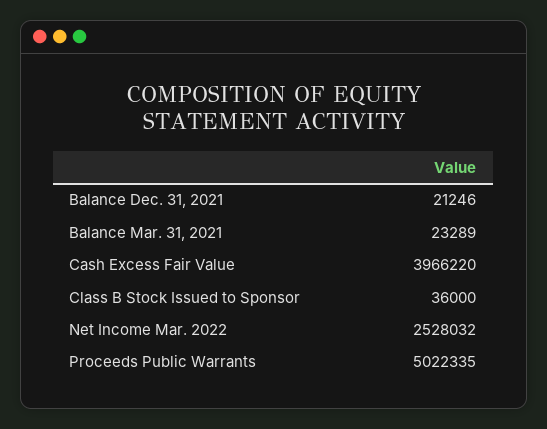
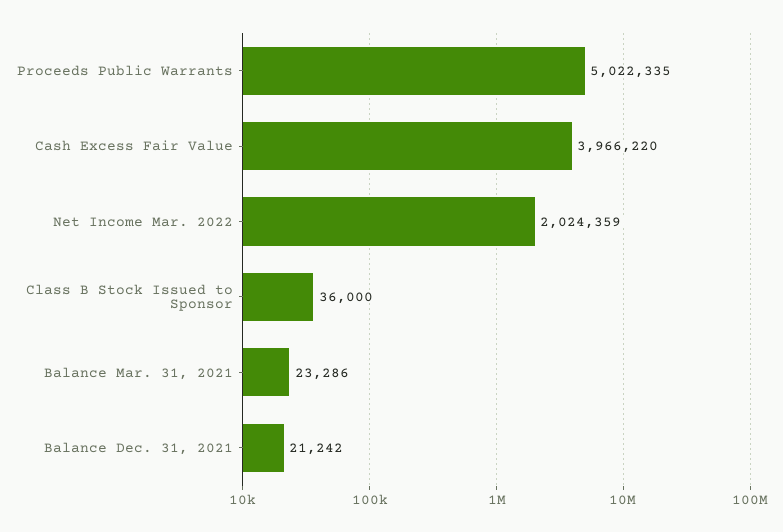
  {
-   "Balance Dec. 31, 2021": 21246,
+   "Balance Dec. 31, 2021": 21242,
-   "Balance Mar. 31, 2021": 23289,
+   "Balance Mar. 31, 2021": 23286,
    "Cash Excess Fair Value": 3966220,
    "Class B Stock Issued to Sponsor": 36000,
-   "Net Income Mar. 2022": 2528032,
+   "Net Income Mar. 2022": 2024359,
    "Proceeds Public Warrants": 5022335
  }

